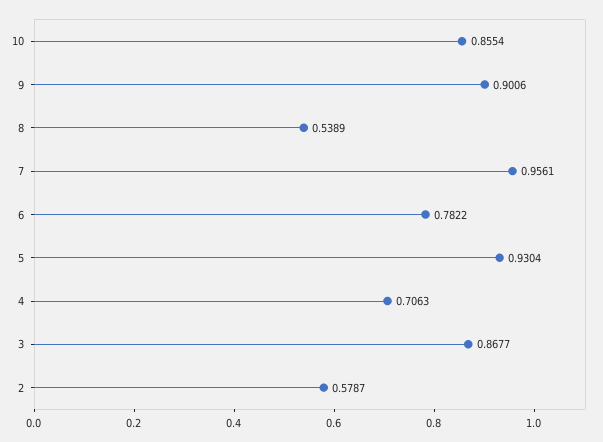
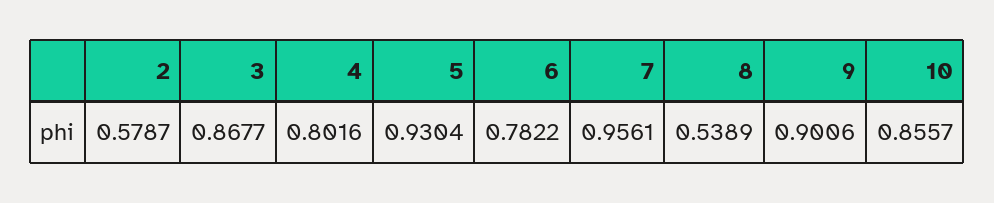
  {
-   "10": 0.8554,
+   "10": 0.8557,
    "9": 0.9006,
    "8": 0.5389,
    "7": 0.9561,
    "6": 0.7822,
    "5": 0.9304,
-   "4": 0.7063,
+   "4": 0.8016,
    "3": 0.8677,
    "2": 0.5787
  }

